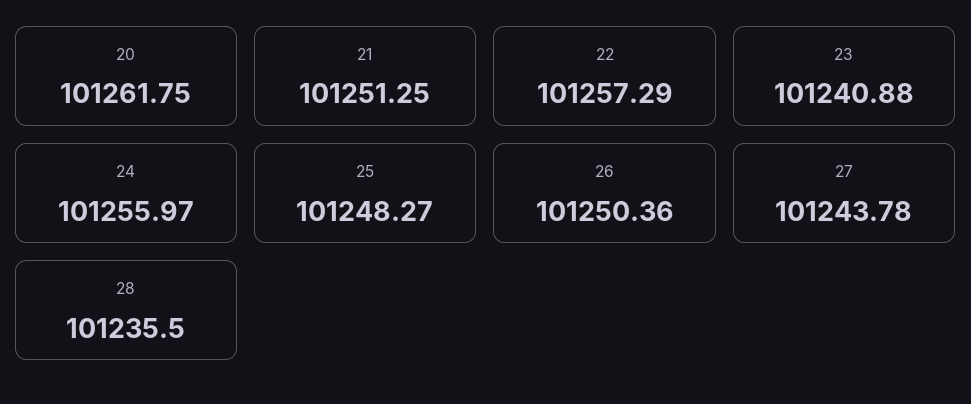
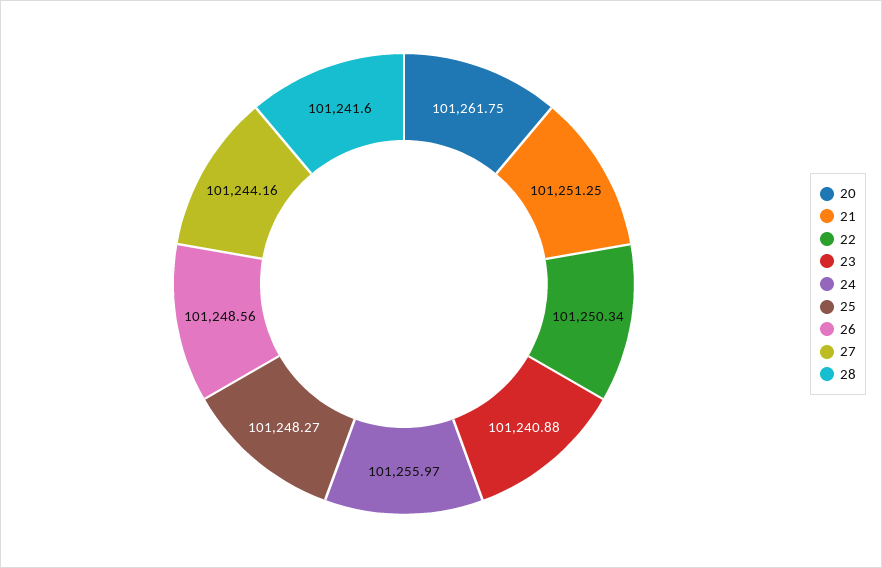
  {
    "20": 101261.75,
    "21": 101251.25,
-   "22": 101257.29,
+   "22": 101250.34,
    "23": 101240.88,
    "24": 101255.97,
    "25": 101248.27,
-   "26": 101250.36,
+   "26": 101248.56,
-   "27": 101243.78,
+   "27": 101244.16,
-   "28": 101235.5
+   "28": 101241.6
  }

